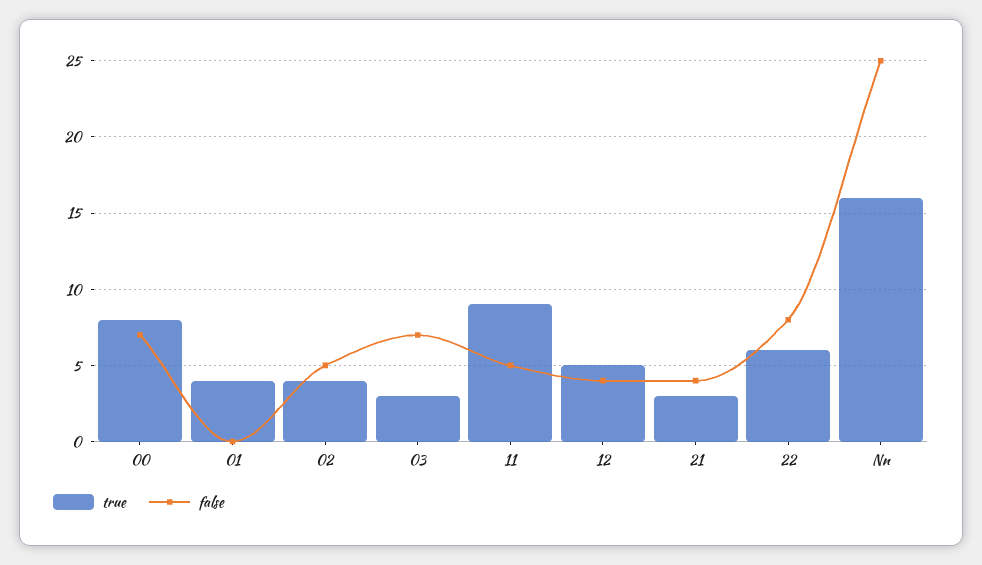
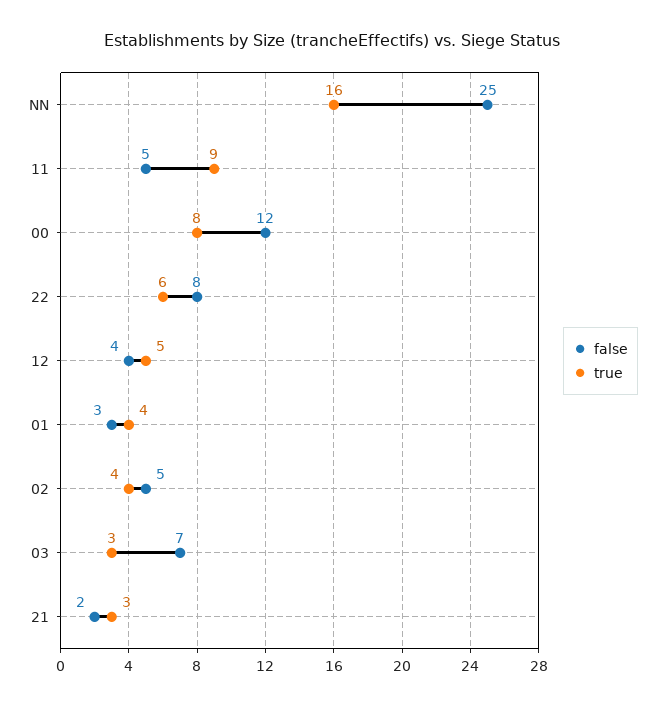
  {
    "true": {
      "00": 8,
      "01": 4,
      "02": 4,
      "03": 3,
      "11": 9,
      "12": 5,
      "21": 3,
      "22": 6,
      "Nn": 16
    },
    "false": {
-     "00": 7,
+     "00": 12,
-     "01": 0,
+     "01": 3,
      "02": 5,
      "03": 7,
      "11": 5,
      "12": 4,
-     "21": 4,
+     "21": 2,
      "22": 8,
      "Nn": 25
    }
  }

